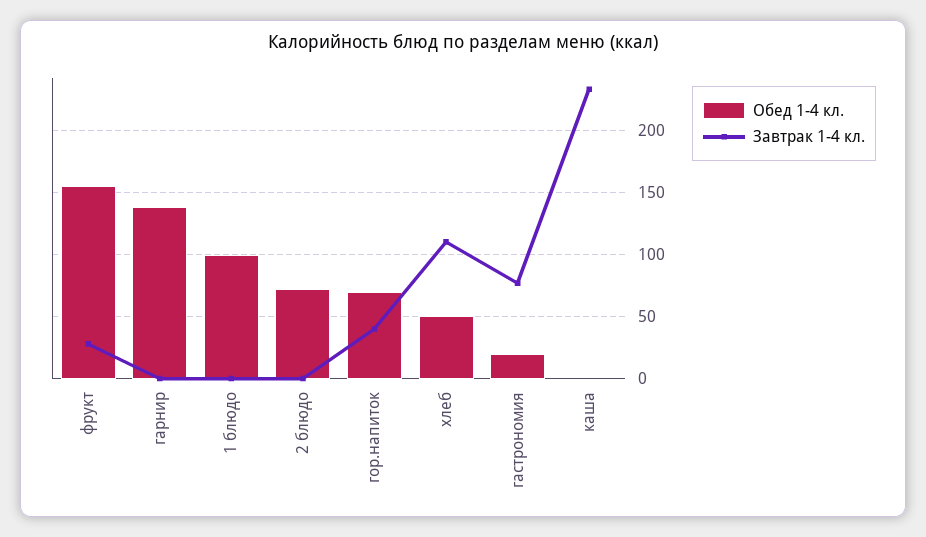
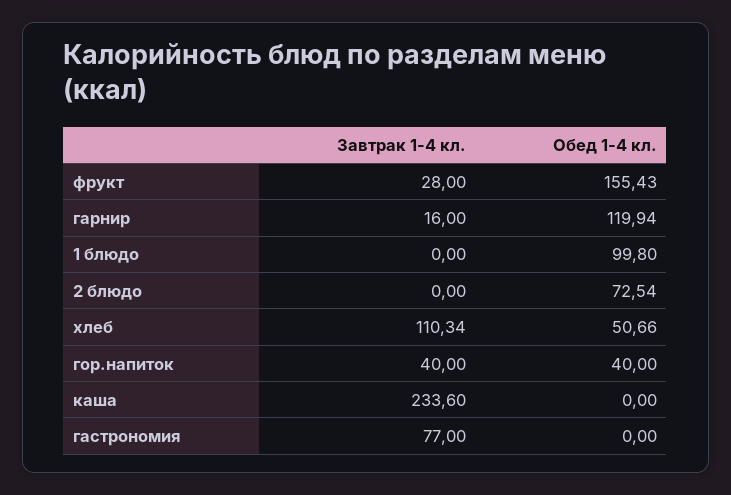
  {
    "Обед 1-4 кл.": {
      "фрукт": 155.43,
-     "гарнир": 140,
+     "гарнир": 119.94,
      "1 блюдо": 99.8,
      "2 блюдо": 72.54,
-     "гор.напиток": 70,
+     "гор.напиток": 40,
      "хлеб": 50.66,
-     "гастрономия": 20,
+     "гастрономия": 0,
      "каша": 0
    },
    "Завтрак 1-4 кл.": {
      "фрукт": 28,
-     "гарнир": 0,
+     "гарнир": 16,
      "1 блюдо": 0,
      "2 блюдо": 0,
      "гор.напиток": 40,
      "хлеб": 110.34,
      "гастрономия": 77,
      "каша": 233.6
    }
  }

